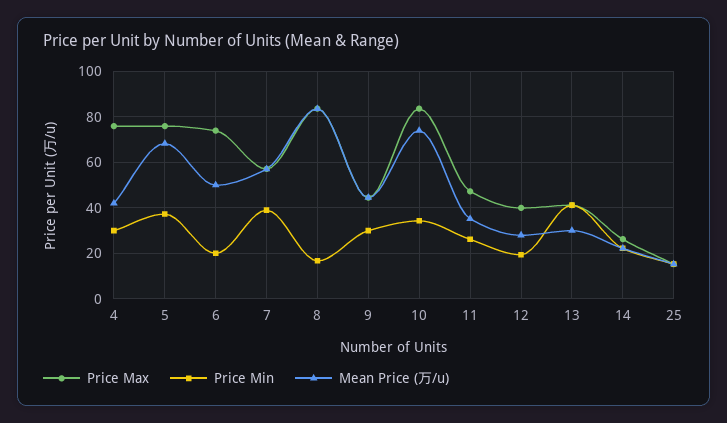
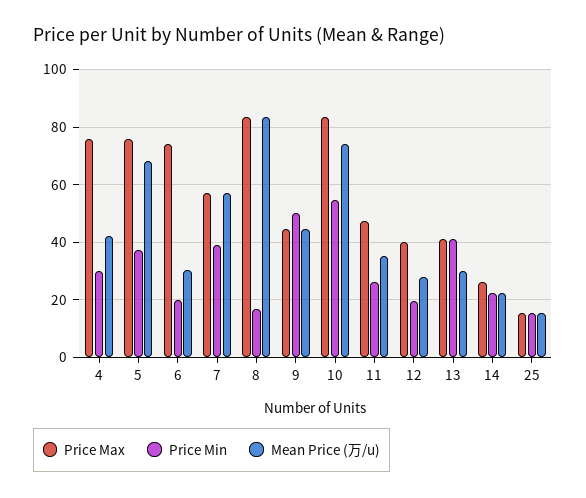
  {
    "Price Max": {
      "4": 75,
      "5": 75,
      "6": 75,
      "7": 57.5,
      "8": 82.5,
      "9": 45,
      "10": 82.5,
      "11": 47.5,
      "12": 40,
      "13": 40,
      "14": 25,
      "25": 15
    },
    "Price Min": {
      "4": 30,
      "5": 37.5,
      "6": 20,
      "7": 40,
      "8": 17.5,
-     "9": 30,
+     "9": 50,
-     "10": 35,
+     "10": 55,
      "11": 25,
      "12": 20,
      "13": 40,
      "14": 22.5,
      "25": 15
    },
    "Mean Price (万/u)": {
      "4": 42.5,
      "5": 67.5,
-     "6": 50,
+     "6": 30,
      "7": 57.5,
      "8": 82.5,
      "9": 45,
      "10": 75,
      "11": 35,
      "12": 27.5,
      "13": 30,
      "14": 22.5,
      "25": 15
    }
  }

